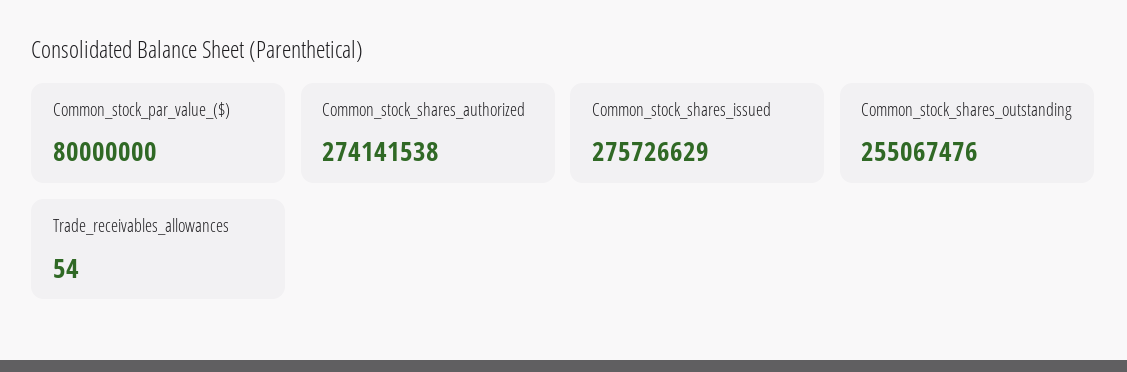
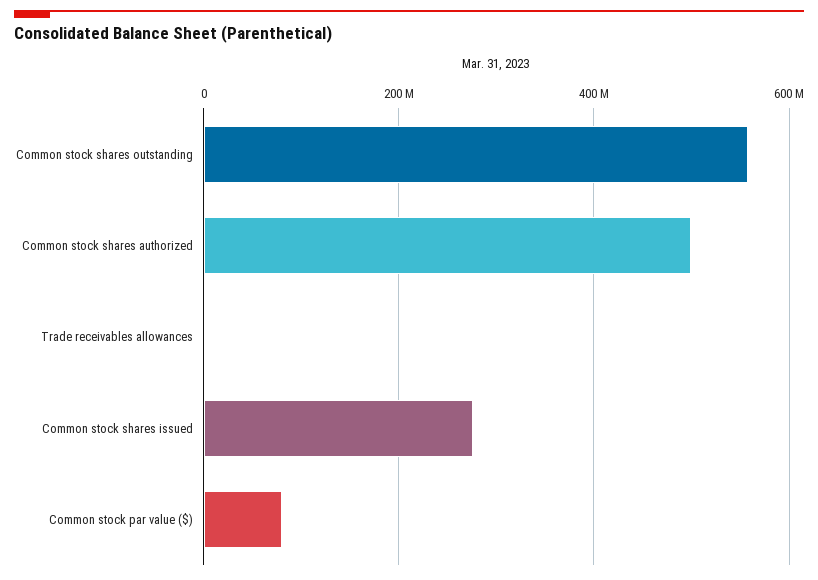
  {
    "Common_stock_par_value_($)": 80000000,
-   "Common_stock_shares_authorized": 274141538,
+   "Common_stock_shares_authorized": 500000000,
    "Common_stock_shares_issued": 275726629,
-   "Common_stock_shares_outstanding": 255067476,
+   "Common_stock_shares_outstanding": 560000000,
    "Trade_receivables_allowances": 54
  }

